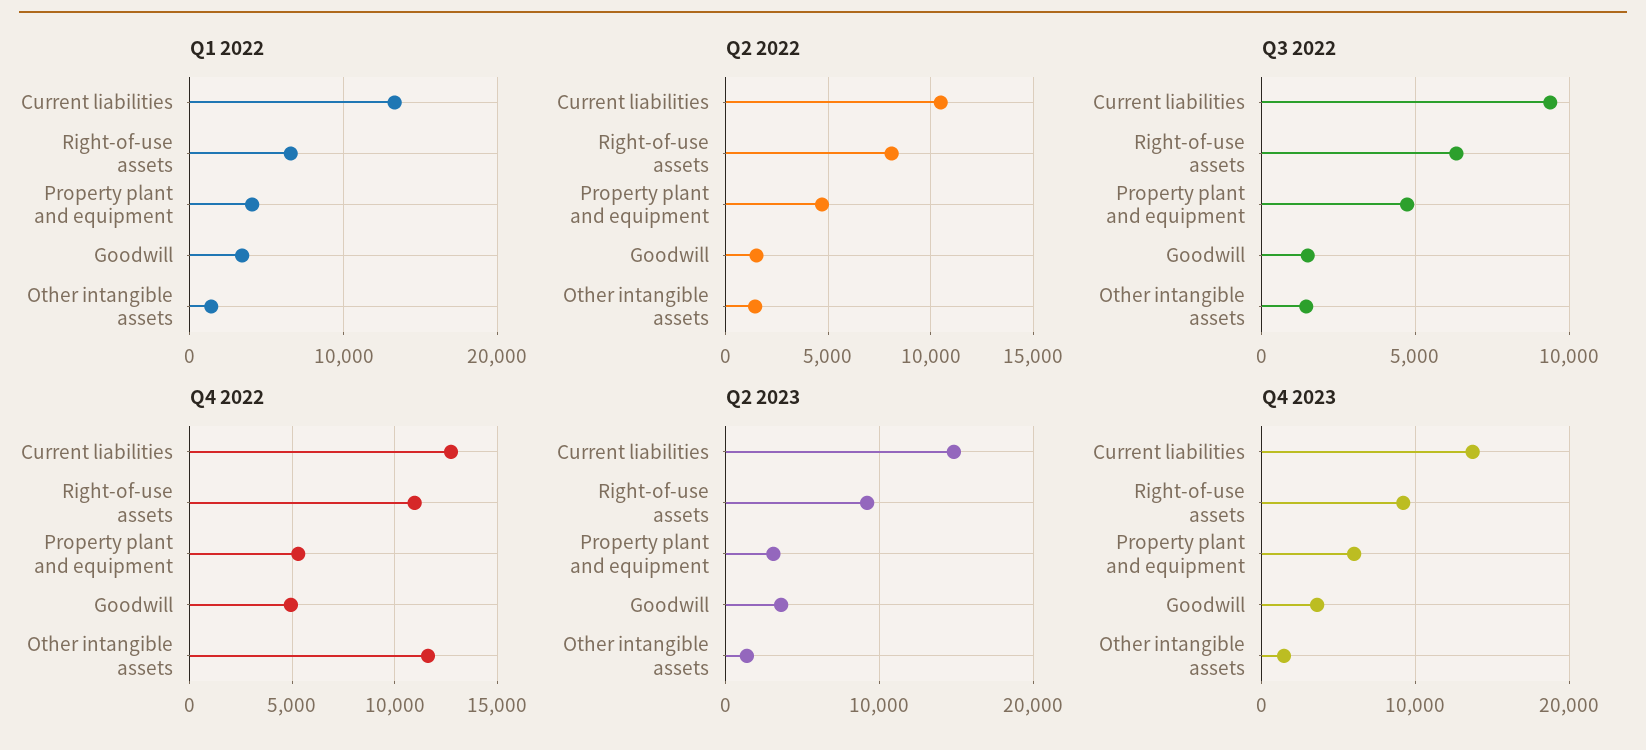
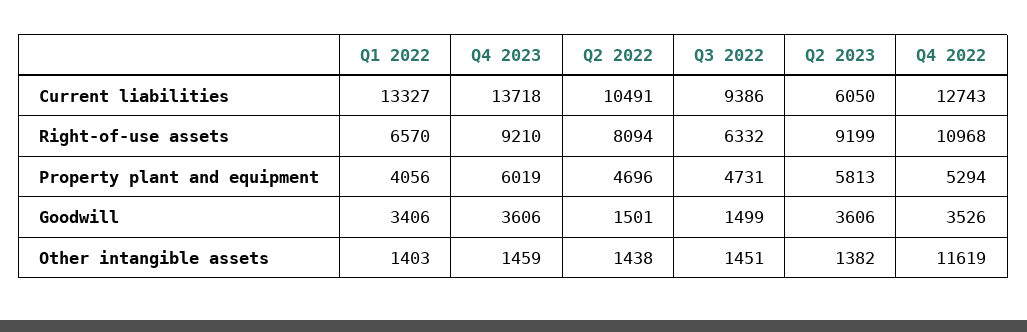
  {
    "Q1 2022": {
      "Current liabilities": 13327,
      "Right-of-use assets": 6570,
      "Property plant and equipment": 4056,
      "Goodwill": 3406,
      "Other intangible assets": 1403
    },
    "Q2 2022": {
      "Current liabilities": 10491,
      "Right-of-use assets": 8094,
      "Property plant and equipment": 4696,
      "Goodwill": 1501,
      "Other intangible assets": 1438
    },
    "Q3 2022": {
      "Current liabilities": 9386,
      "Right-of-use assets": 6332,
      "Property plant and equipment": 4731,
      "Goodwill": 1499,
      "Other intangible assets": 1451
    },
    "Q4 2022": {
      "Current liabilities": 12743,
      "Right-of-use assets": 10968,
      "Property plant and equipment": 5294,
-     "Goodwill": 5000,
+     "Goodwill": 3526,
      "Other intangible assets": 11619
    },
    "Q2 2023": {
-     "Current liabilities": 15000,
+     "Current liabilities": 6050,
      "Right-of-use assets": 9199,
-     "Property plant and equipment": 3000,
+     "Property plant and equipment": 5813,
      "Goodwill": 3606,
      "Other intangible assets": 1382
    },
    "Q4 2023": {
      "Current liabilities": 13718,
      "Right-of-use assets": 9210,
      "Property plant and equipment": 6019,
      "Goodwill": 3606,
      "Other intangible assets": 1459
    }
  }

